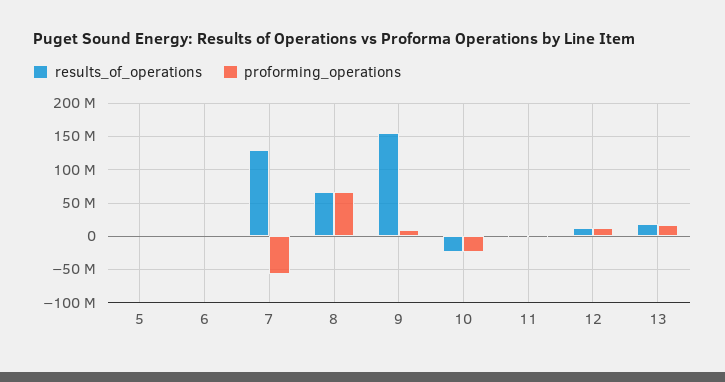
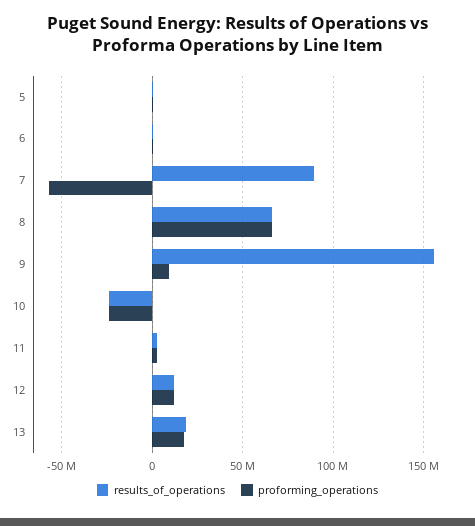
  {
    "results_of_operations": {
      "5": 0,
      "6": 0,
-     "7": 130000000,
+     "7": 90000000,
      "8": 65000000,
      "9": 155000000,
      "10": -25000000,
      "11": 0,
      "12": 10000000,
      "13": 20000000
    },
    "proforming_operations": {
      "5": 0,
      "6": 0,
      "7": -55000000,
      "8": 65000000,
      "9": 10000000,
      "10": -25000000,
      "11": 0,
      "12": 10000000,
      "13": 15000000
    }
  }

